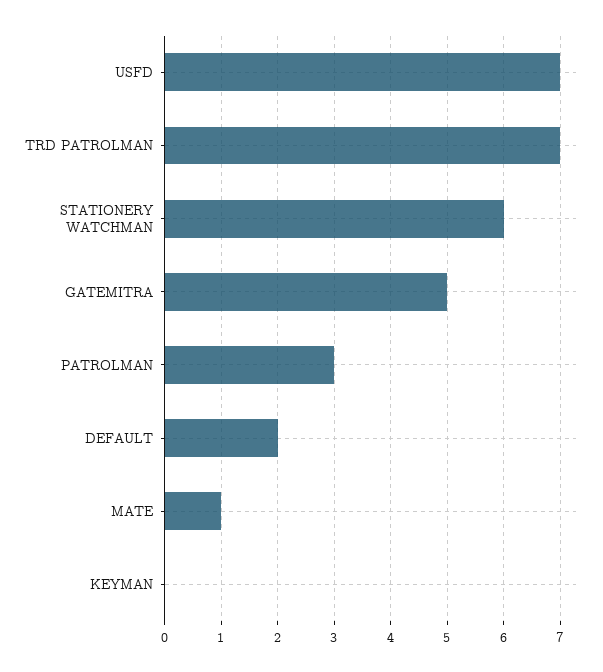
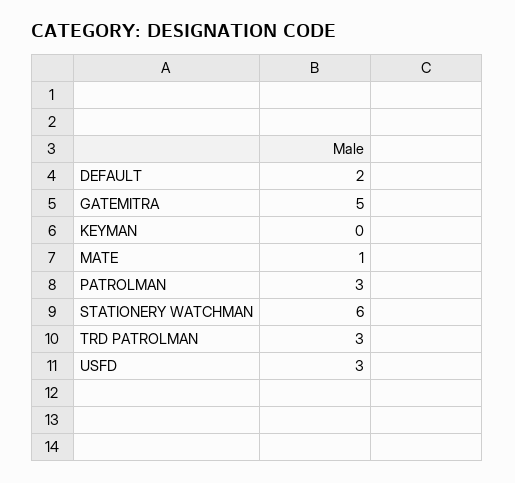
  {
-   "USFD": 7,
+   "USFD": 3,
-   "TRD PATROLMAN": 7,
+   "TRD PATROLMAN": 3,
    "STATIONERY WATCHMAN": 6,
    "GATEMITRA": 5,
    "PATROLMAN": 3,
    "DEFAULT": 2,
    "MATE": 1,
    "KEYMAN": 0
  }

